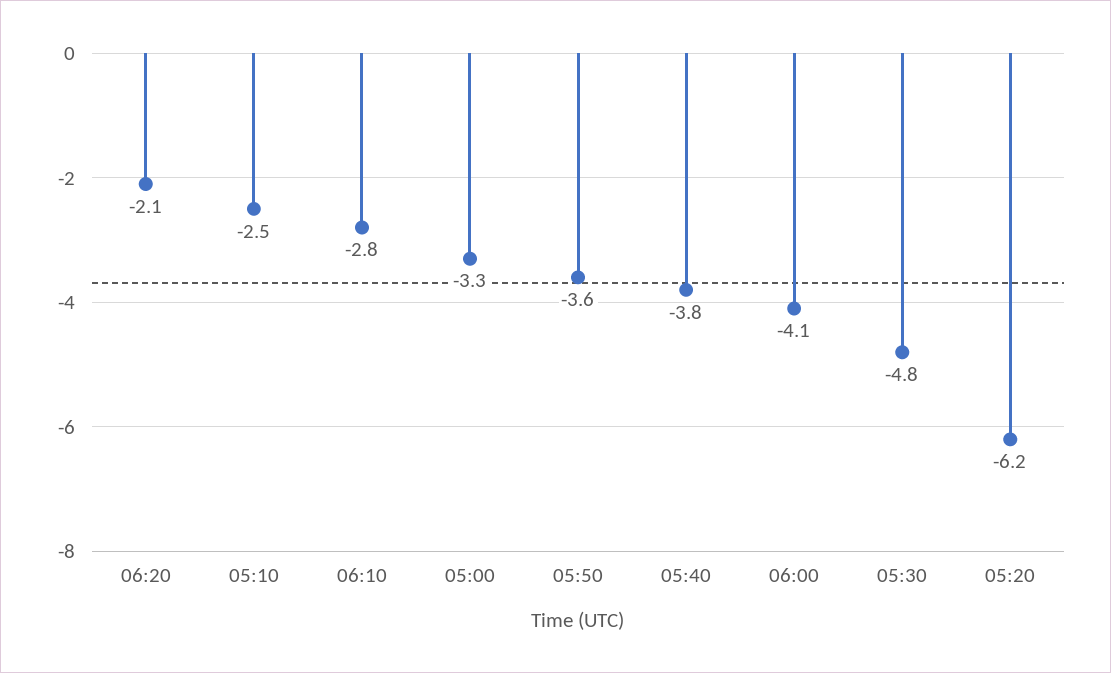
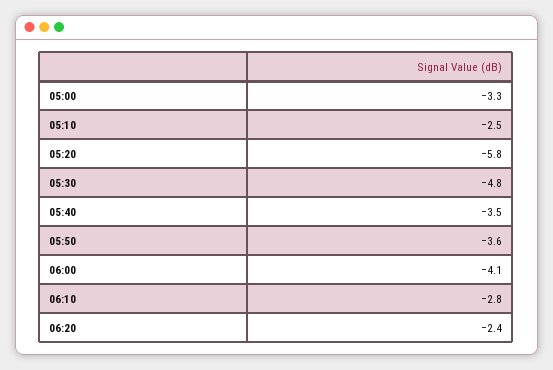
  {
-   "06:20": -2.1,
+   "06:20": -2.4,
    "05:10": -2.5,
    "06:10": -2.8,
    "05:00": -3.3,
    "05:50": -3.6,
-   "05:40": -3.8,
+   "05:40": -3.5,
    "06:00": -4.1,
    "05:30": -4.8,
-   "05:20": -6.2
+   "05:20": -5.8
  }

